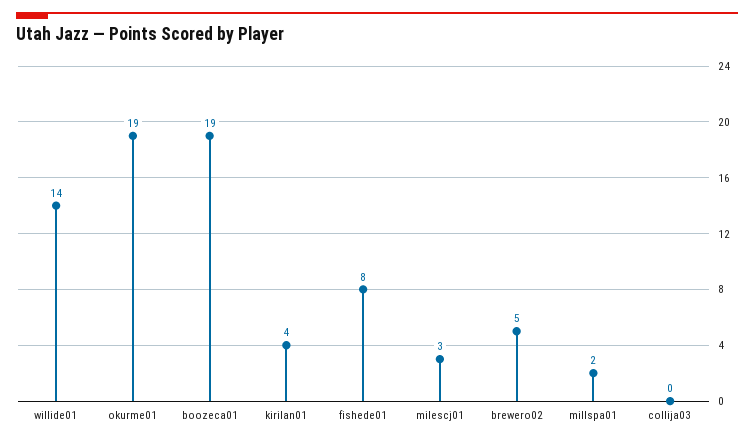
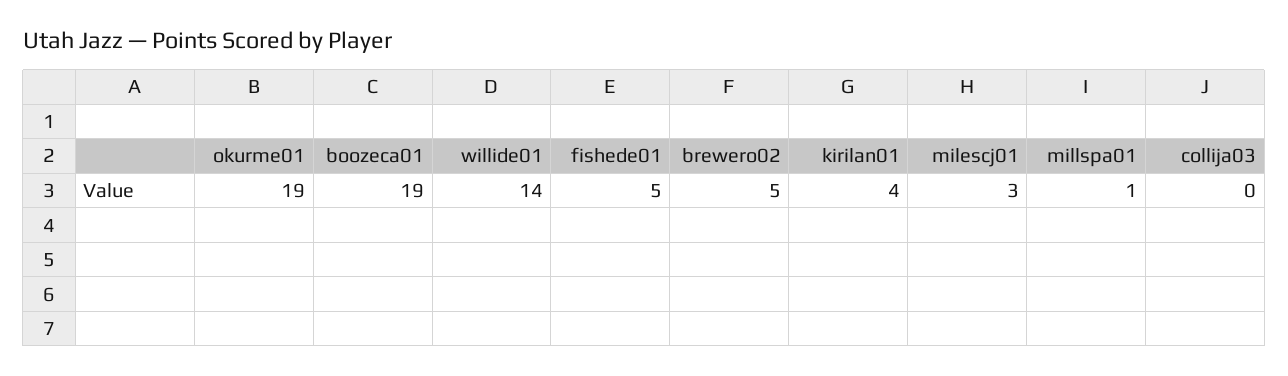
  {
    "willide01": 14,
    "okurme01": 19,
    "boozeca01": 19,
    "kirilan01": 4,
-   "fishede01": 8,
+   "fishede01": 5,
    "milescj01": 3,
    "brewero02": 5,
-   "millspa01": 2,
+   "millspa01": 1,
    "collija03": 0
  }

